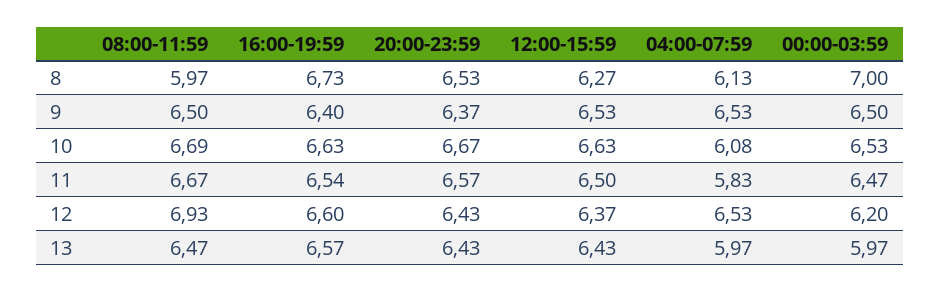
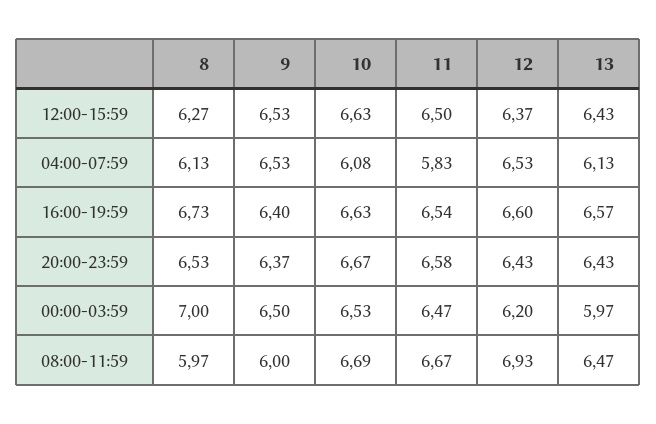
  {
    "08:00-11:59": {
      "8": 5.97,
-     "9": 6.5,
+     "9": 6,
      "10": 6.69,
      "11": 6.67,
      "12": 6.93,
      "13": 6.47
    },
    "16:00-19:59": {
      "8": 6.73,
      "9": 6.4,
      "10": 6.63,
      "11": 6.54,
      "12": 6.6,
      "13": 6.57
    },
    "20:00-23:59": {
      "8": 6.53,
      "9": 6.37,
      "10": 6.67,
-     "11": 6.57,
+     "11": 6.58,
      "12": 6.43,
      "13": 6.43
    },
    "12:00-15:59": {
      "8": 6.27,
      "9": 6.53,
      "10": 6.63,
      "11": 6.5,
      "12": 6.37,
      "13": 6.43
    },
    "04:00-07:59": {
      "8": 6.13,
      "9": 6.53,
      "10": 6.08,
      "11": 5.83,
      "12": 6.53,
-     "13": 5.97
+     "13": 6.13
    },
    "00:00-03:59": {
      "8": 7,
      "9": 6.5,
      "10": 6.53,
      "11": 6.47,
      "12": 6.2,
      "13": 5.97
    }
  }

